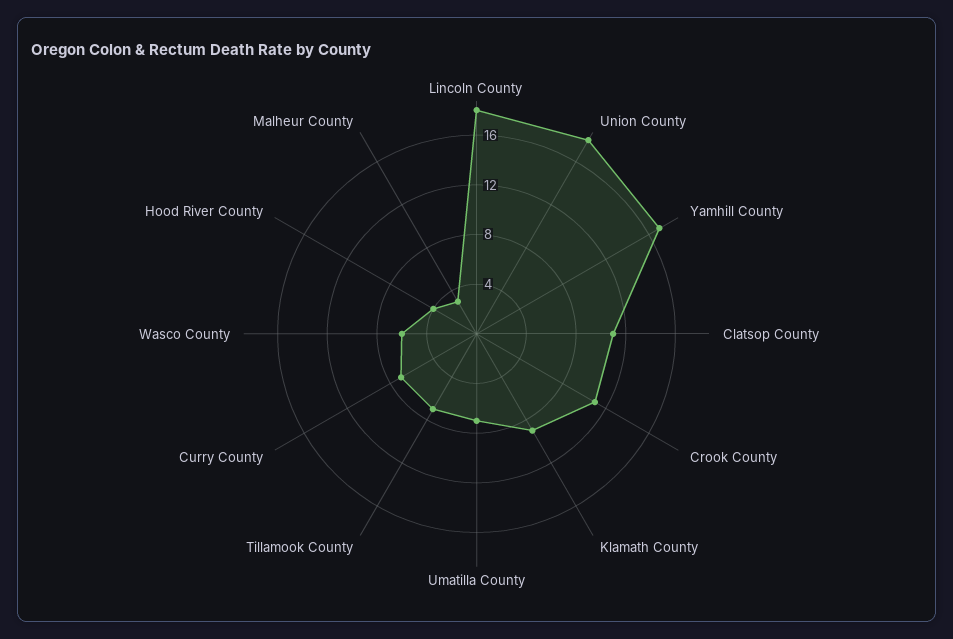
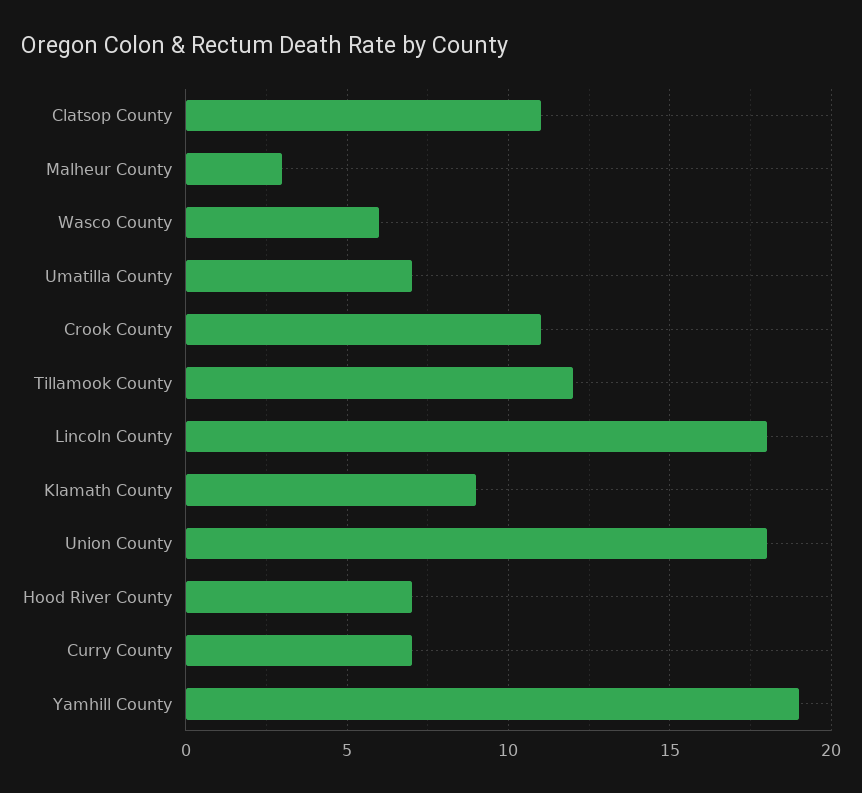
  {
    "Lincoln County": 18,
    "Union County": 18,
-   "Yamhill County": 17,
+   "Yamhill County": 19,
    "Clatsop County": 11,
    "Crook County": 11,
    "Klamath County": 9,
    "Umatilla County": 7,
-   "Tillamook County": 7,
+   "Tillamook County": 12,
    "Curry County": 7,
    "Wasco County": 6,
-   "Hood River County": 4,
+   "Hood River County": 7,
    "Malheur County": 3
  }

